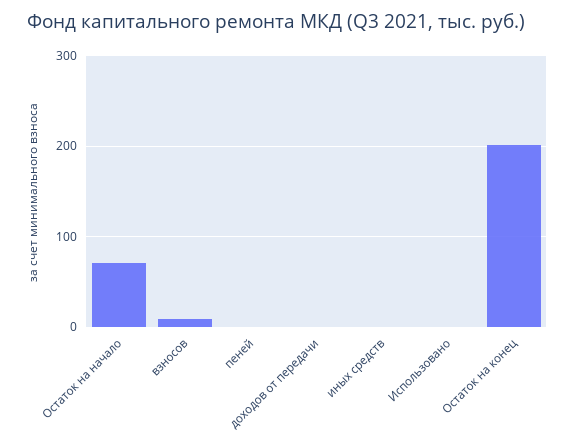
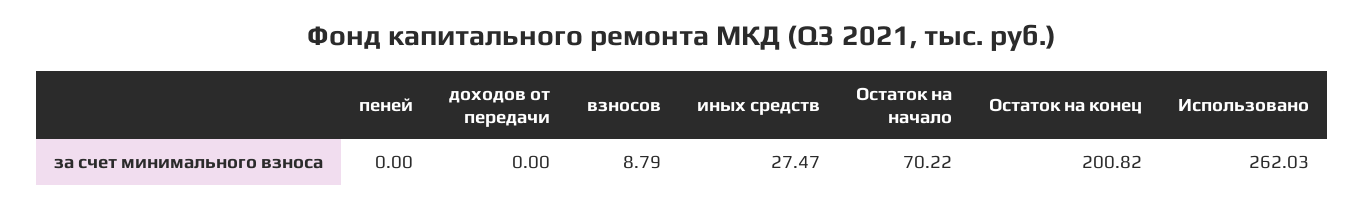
  {
    "Остаток на начало": 70.22,
    "взносов": 8.79,
    "пеней": 0,
    "доходов от передачи": 0,
-   "иных средств": 0,
+   "иных средств": 27.47,
-   "Использовано": 0,
+   "Использовано": 262.03,
    "Остаток на конец": 200.82
  }

